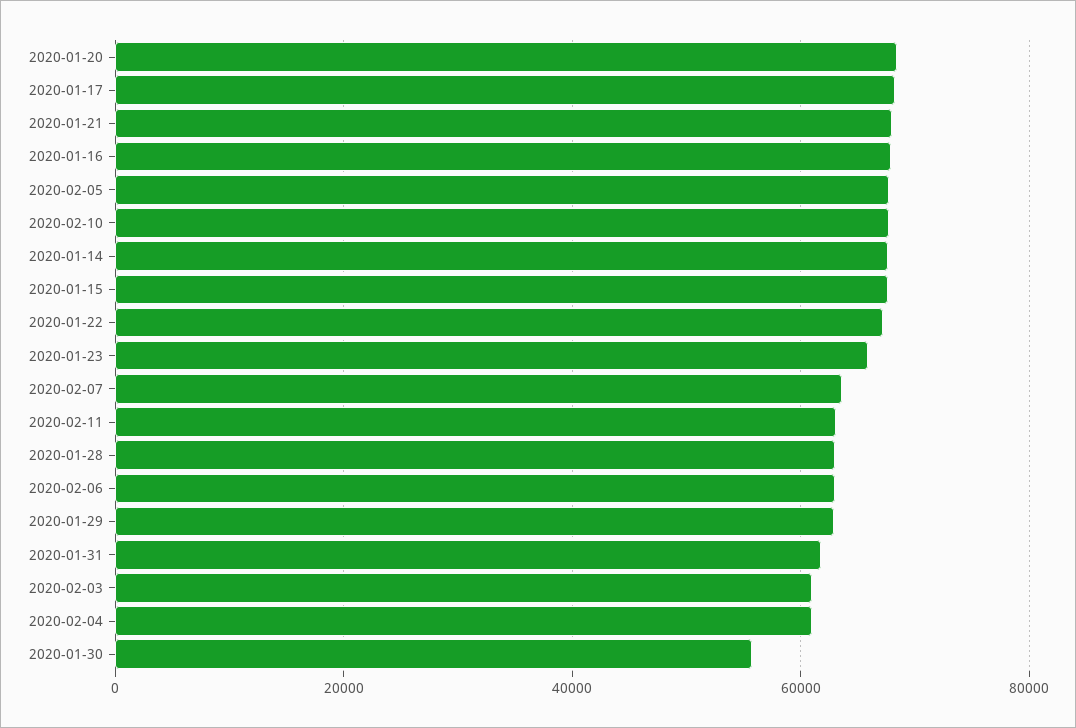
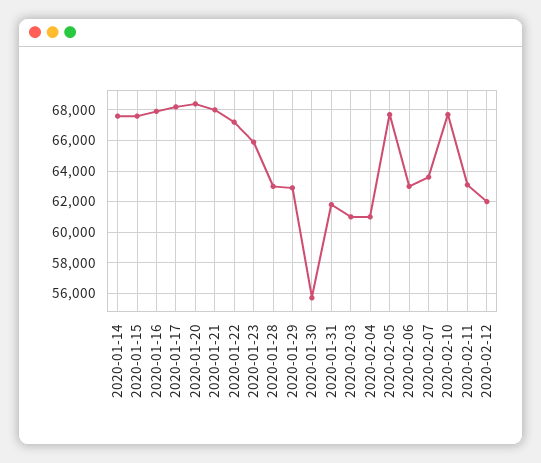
  {
    "2020-01-20": 68500,
    "2020-01-17": 68000,
    "2020-01-21": 68000,
    "2020-01-16": 68000,
    "2020-02-05": 67500,
    "2020-02-10": 67500,
    "2020-01-14": 67500,
    "2020-01-15": 67500,
    "2020-01-22": 67000,
    "2020-01-23": 66000,
    "2020-02-07": 63500,
    "2020-02-11": 63000,
    "2020-01-28": 63000,
    "2020-02-06": 63000,
    "2020-01-29": 63000,
    "2020-01-31": 62000,
    "2020-02-03": 61000,
    "2020-02-04": 61000,
-   "2020-01-30": 55500
+   "2020-01-30": 55500,
+   "2020-02-12": 62000
  }

